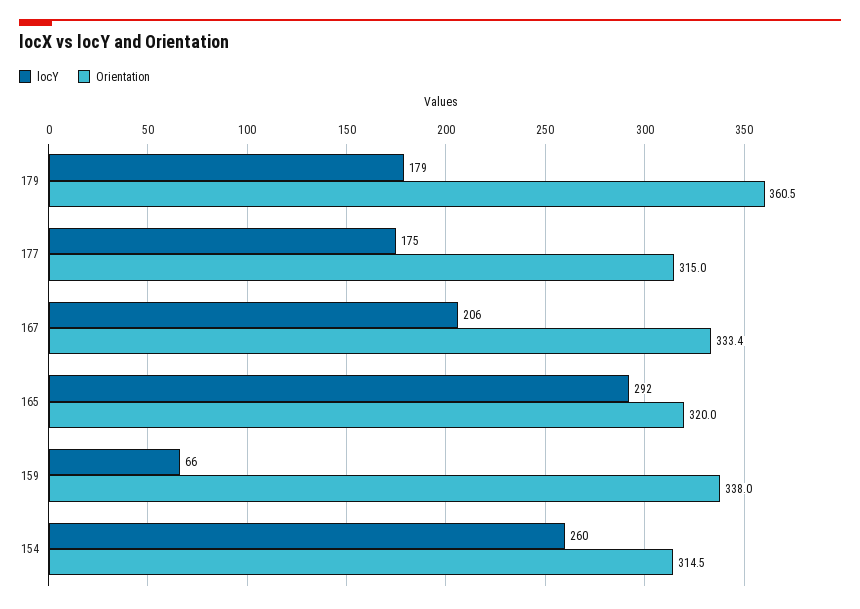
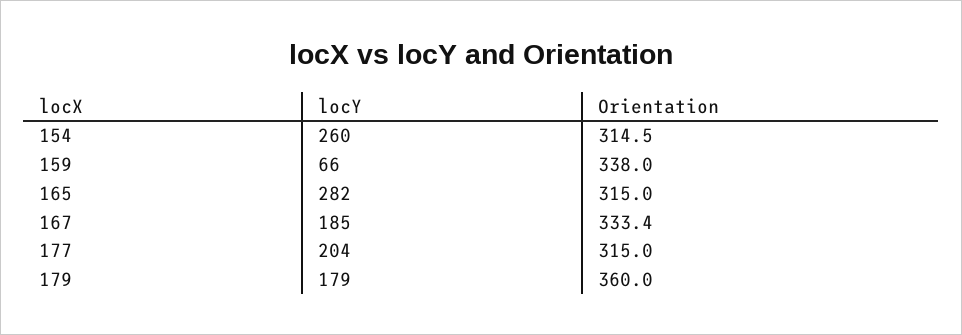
  {
    "locY": {
      "179": 179,
-     "177": 175,
+     "177": 204,
-     "167": 206,
+     "167": 185,
-     "165": 292,
+     "165": 282,
      "159": 66,
      "154": 260
    },
    "Orientation": {
-     "179": 360.5,
+     "179": 360,
      "177": 315,
      "167": 333.4,
-     "165": 320,
+     "165": 315,
      "159": 338,
      "154": 314.5
    }
  }

